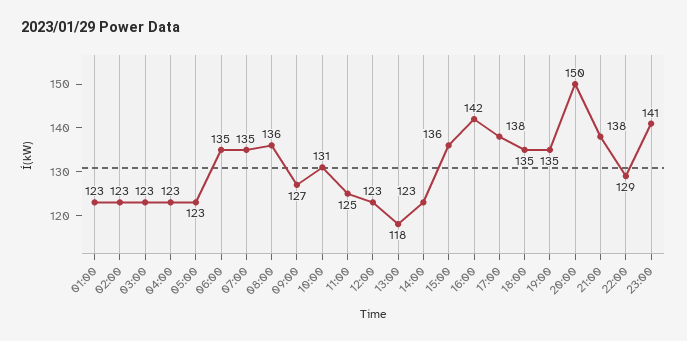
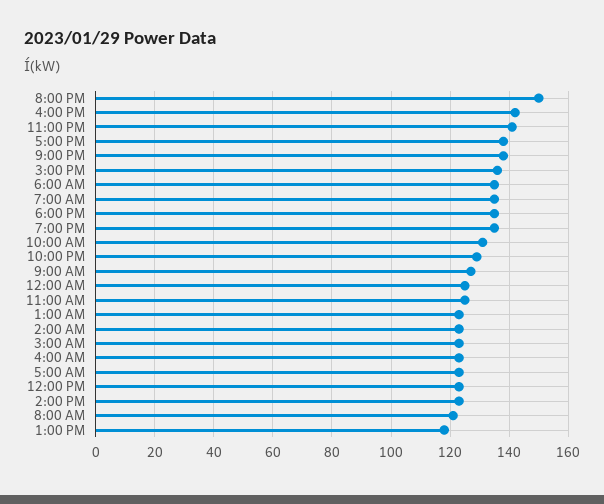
  {
    "01:00": 123,
    "02:00": 123,
    "03:00": 123,
    "04:00": 123,
    "05:00": 123,
    "06:00": 135,
    "07:00": 135,
-   "08:00": 136,
+   "08:00": 120,
    "09:00": 127,
    "10:00": 131,
    "11:00": 125,
    "12:00": 123,
    "13:00": 118,
    "14:00": 123,
    "15:00": 136,
    "16:00": 142,
    "17:00": 138,
    "18:00": 135,
    "19:00": 135,
    "20:00": 150,
    "21:00": 138,
    "22:00": 129,
-   "23:00": 141
+   "23:00": 141,
+   "12:00 AM": 125
  }

